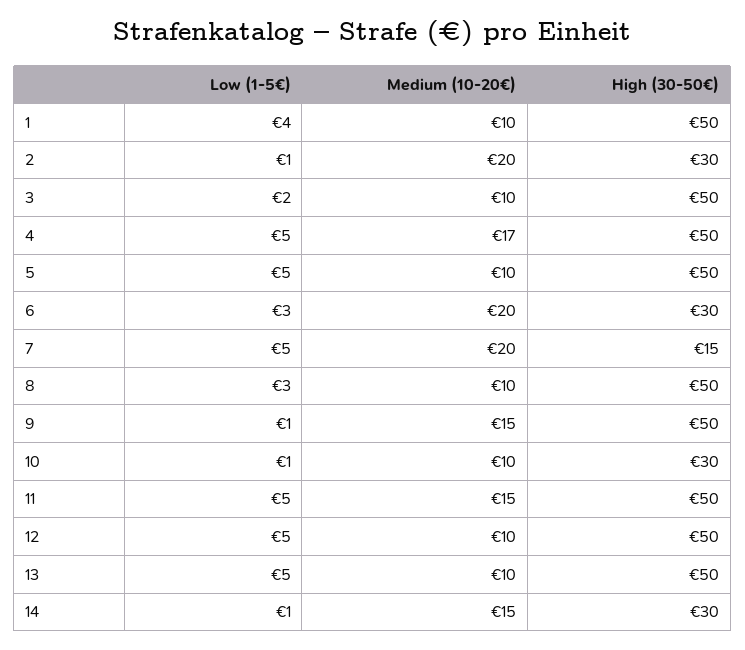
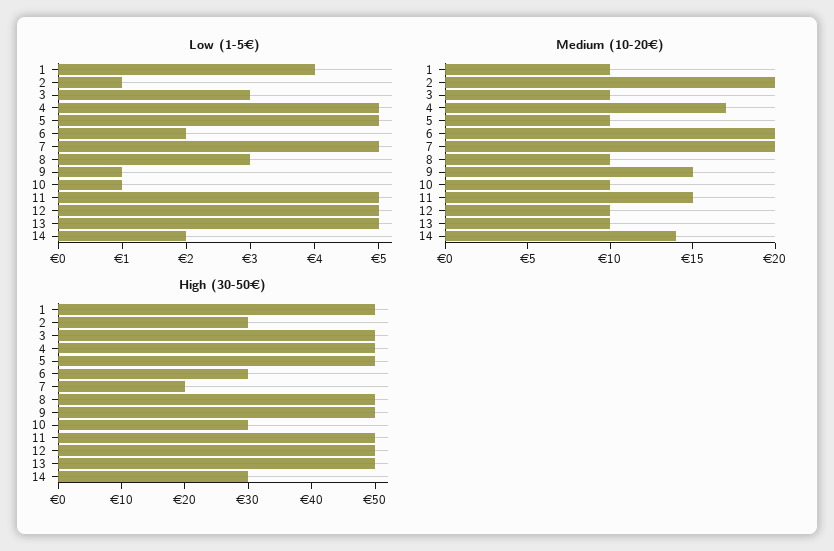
  {
    "Low (1-5€)": {
      "1": 4,
      "2": 1,
-     "3": 2,
+     "3": 3,
      "4": 5,
      "5": 5,
-     "6": 3,
+     "6": 2,
      "7": 5,
      "8": 3,
      "9": 1,
      "10": 1,
      "11": 5,
      "12": 5,
      "13": 5,
-     "14": 1
+     "14": 2
    },
    "Medium (10-20€)": {
      "1": 10,
      "2": 20,
      "3": 10,
      "4": 17,
      "5": 10,
      "6": 20,
      "7": 20,
      "8": 10,
      "9": 15,
      "10": 10,
      "11": 15,
      "12": 10,
      "13": 10,
-     "14": 15
+     "14": 14
    },
    "High (30-50€)": {
      "1": 50,
      "2": 30,
      "3": 50,
      "4": 50,
      "5": 50,
      "6": 30,
-     "7": 15,
+     "7": 20,
      "8": 50,
      "9": 50,
      "10": 30,
      "11": 50,
      "12": 50,
      "13": 50,
      "14": 30
    }
  }

